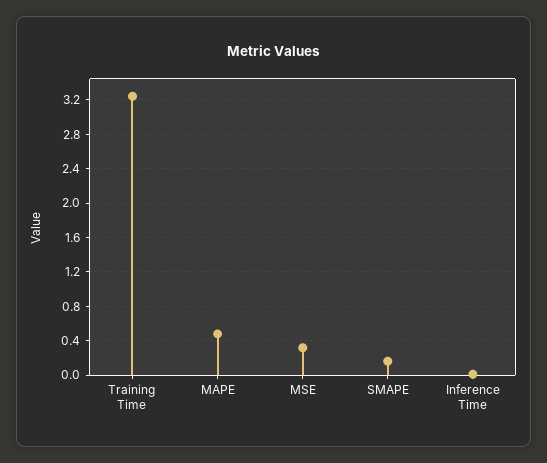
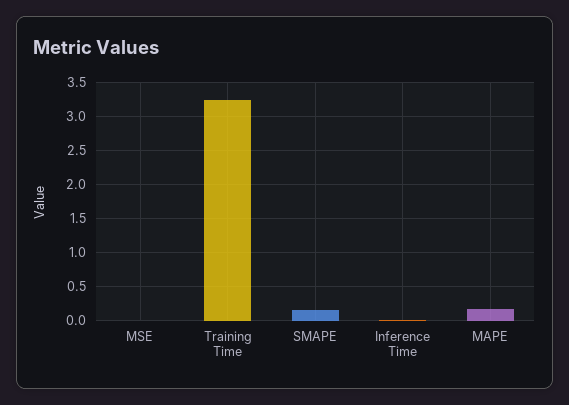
  {
    "Training Time": 3.2,
-   "MAPE": 0.5,
+   "MAPE": 0.2,
-   "MSE": 0.3,
+   "MSE": 0,
    "SMAPE": 0.2,
    "Inference Time": 0
  }

